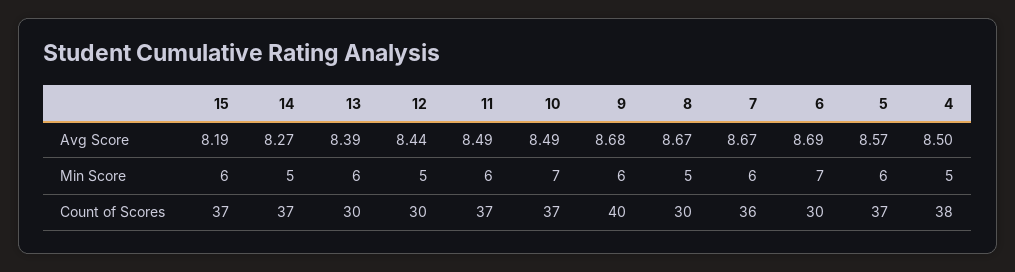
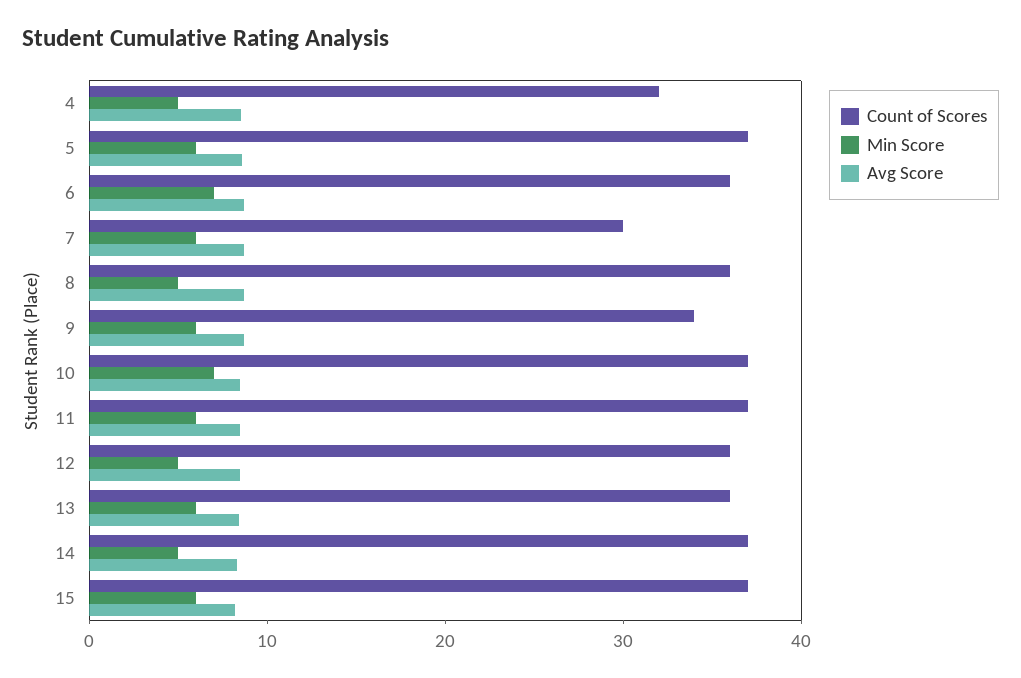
  {
    "Avg Score": {
      "15": 8.19,
      "14": 8.27,
      "13": 8.39,
      "12": 8.44,
      "11": 8.49,
      "10": 8.49,
      "9": 8.68,
      "8": 8.67,
      "7": 8.67,
      "6": 8.69,
      "5": 8.57,
      "4": 8.5
    },
    "Min Score": {
      "15": 6,
      "14": 5,
      "13": 6,
      "12": 5,
      "11": 6,
      "10": 7,
      "9": 6,
      "8": 5,
      "7": 6,
      "6": 7,
      "5": 6,
      "4": 5
    },
    "Count of Scores": {
      "15": 37,
      "14": 37,
-     "13": 30,
+     "13": 36,
-     "12": 30,
+     "12": 36,
      "11": 37,
      "10": 37,
-     "9": 40,
+     "9": 34,
-     "8": 30,
+     "8": 36,
-     "7": 36,
+     "7": 30,
-     "6": 30,
+     "6": 36,
      "5": 37,
-     "4": 38
+     "4": 32
    }
  }

